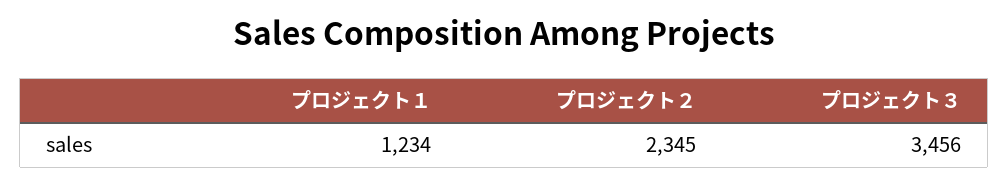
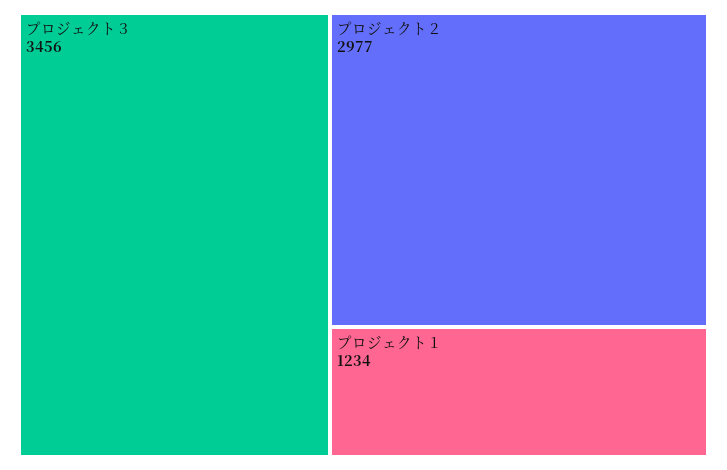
  {
    "プロジェクト１": 1234,
-   "プロジェクト２": 2345,
+   "プロジェクト２": 2977,
    "プロジェクト３": 3456
  }

